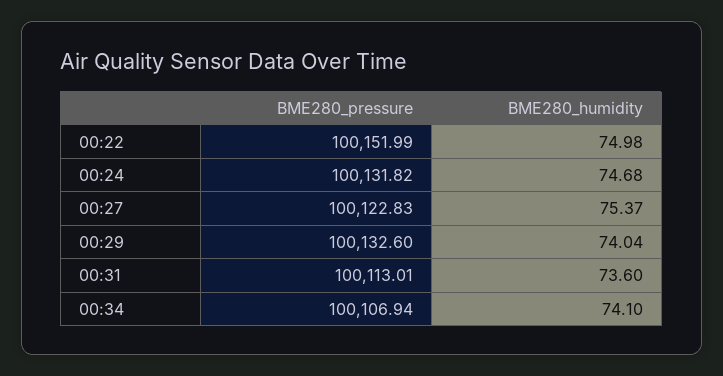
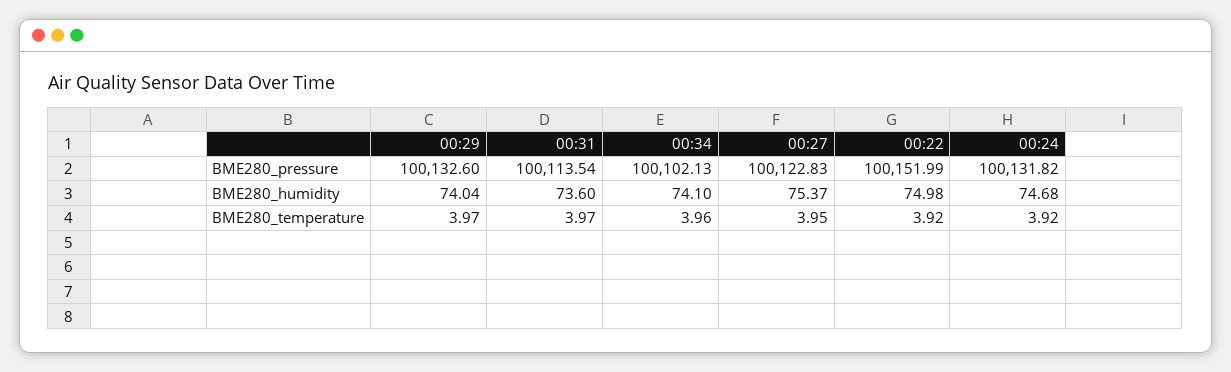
  {
    "BME280_pressure": {
      "00:22": 100151.99,
      "00:24": 100131.82,
      "00:27": 100122.83,
      "00:29": 100132.6,
-     "00:31": 100113.01,
+     "00:31": 100113.54,
-     "00:34": 100106.94
+     "00:34": 100102.13
    },
    "BME280_humidity": {
      "00:22": 74.98,
      "00:24": 74.68,
      "00:27": 75.37,
      "00:29": 74.04,
      "00:31": 73.6,
      "00:34": 74.1
-   }
+   },
+   "BME280_temperature": {
+     "00:29": 3.97,
+     "00:31": 3.97,
+     "00:34": 3.96,
+     "00:27": 3.95,
+     "00:22": 3.92,
+     "00:24": 3.92
+   }
  }

